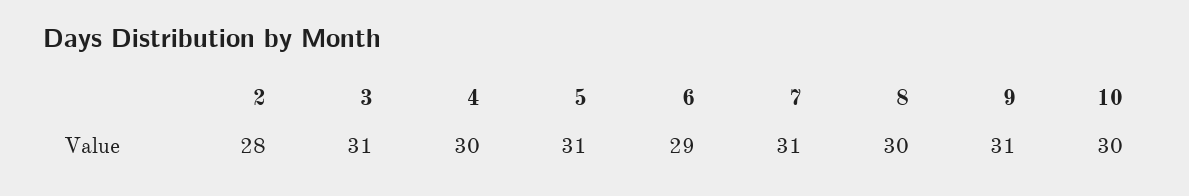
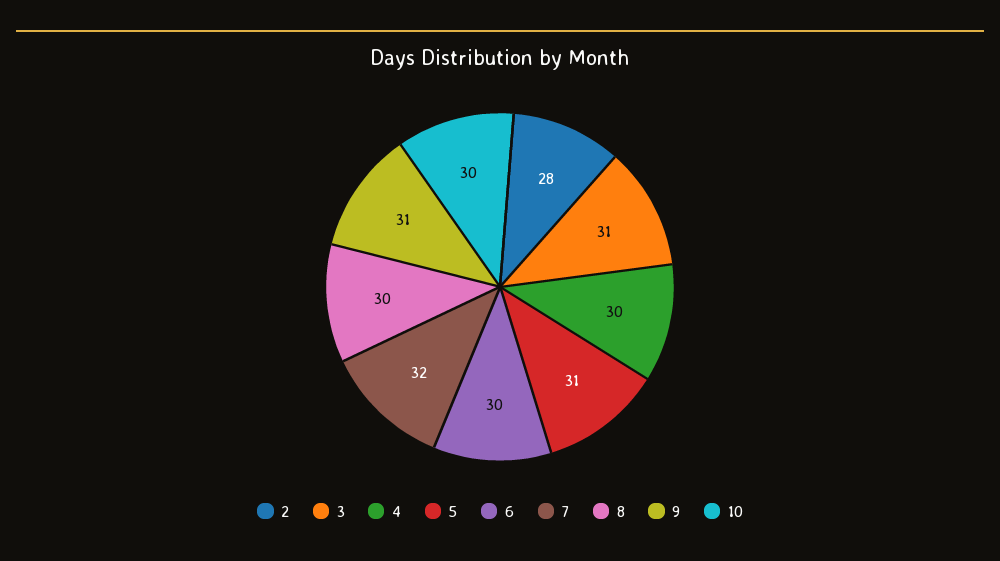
  {
    "2": 28,
    "3": 31,
    "4": 30,
    "5": 31,
-   "6": 29,
+   "6": 30,
-   "7": 31,
+   "7": 32,
    "8": 30,
    "9": 31,
    "10": 30
  }

